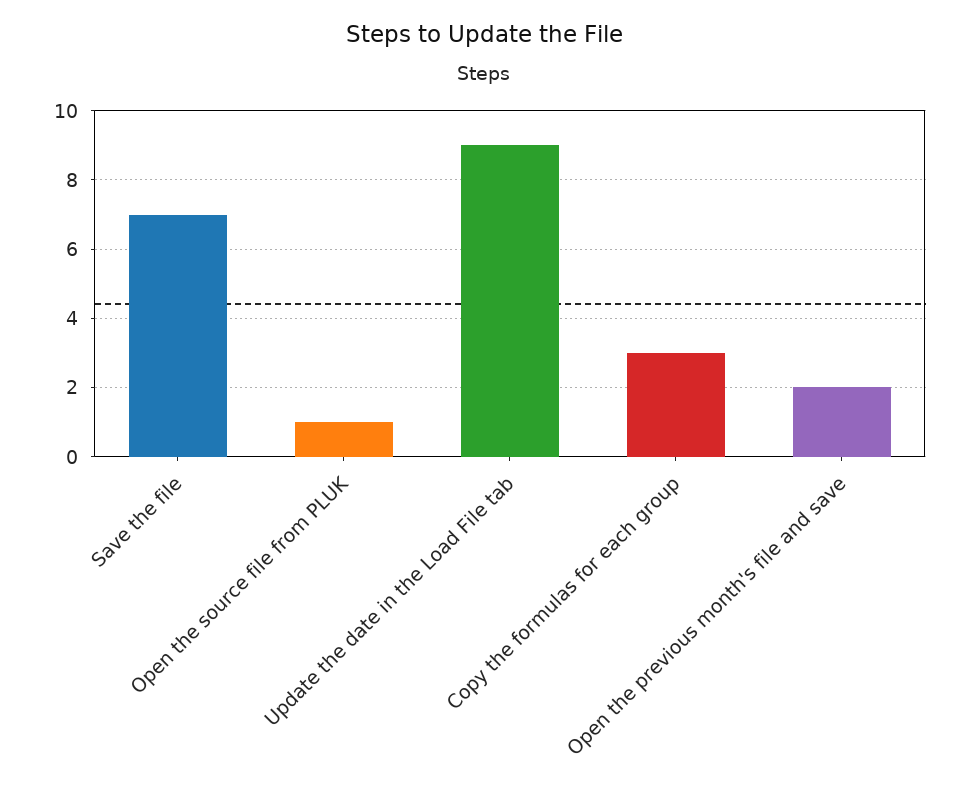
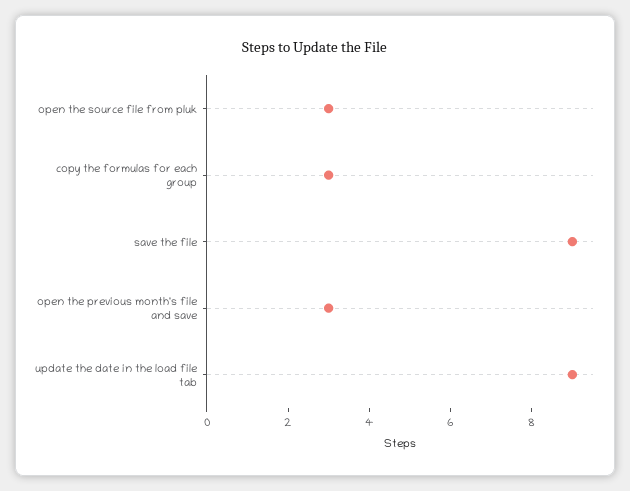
  {
-   "Save the file": 7,
+   "Save the file": 9,
-   "Open the source file from PLUK": 1,
+   "Open the source file from PLUK": 3,
    "Update the date in the Load File tab": 9,
    "Copy the formulas for each group": 3,
-   "Open the previous month's file and save": 2
+   "Open the previous month's file and save": 3
  }

